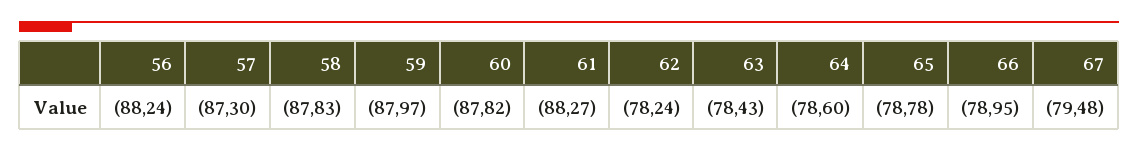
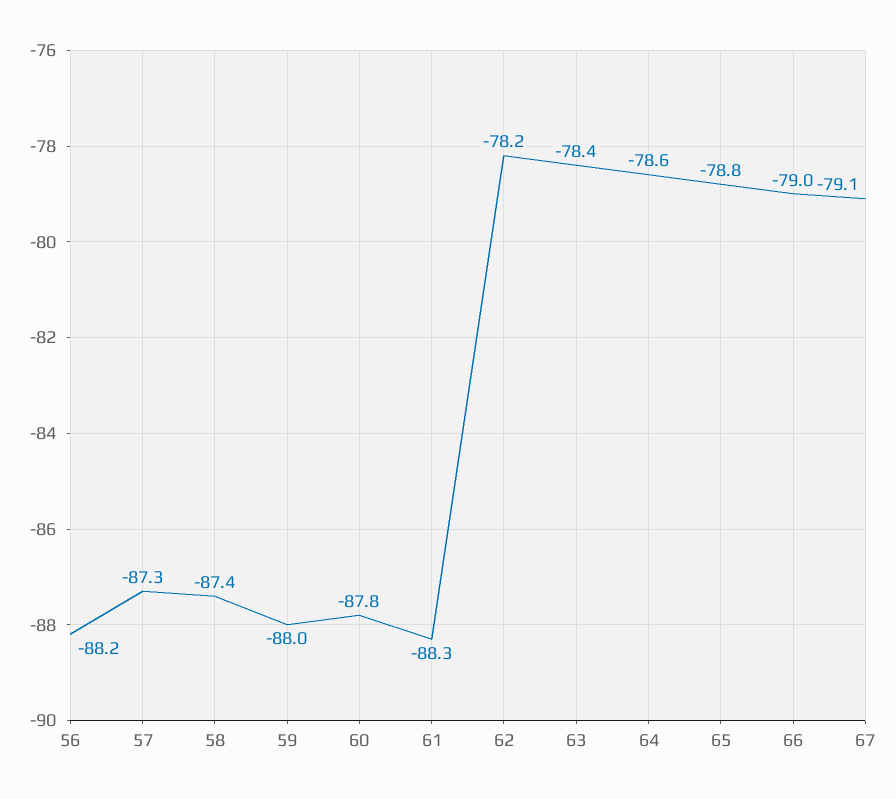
  {
    "56": -88.24,
    "57": -87.3,
-   "58": -87.83,
+   "58": -87.4,
    "59": -87.97,
    "60": -87.82,
    "61": -88.27,
    "62": -78.24,
    "63": -78.43,
    "64": -78.6,
    "65": -78.78,
    "66": -78.95,
-   "67": -79.48
+   "67": -79.1
  }

